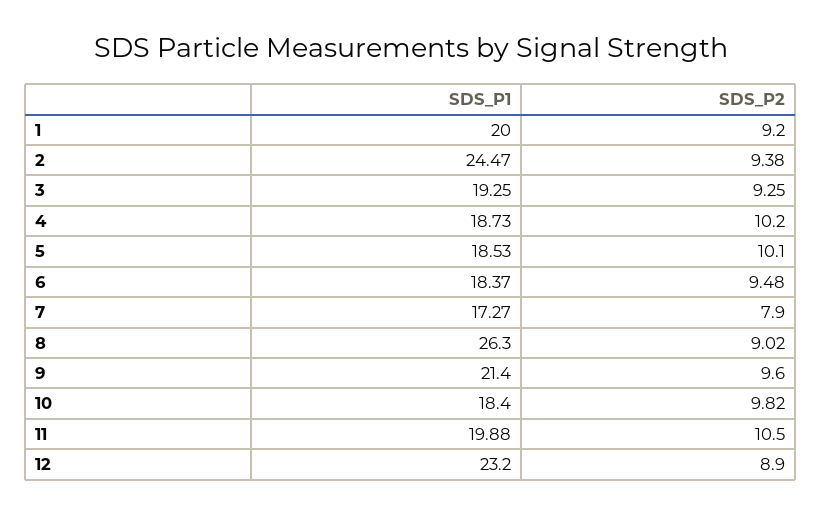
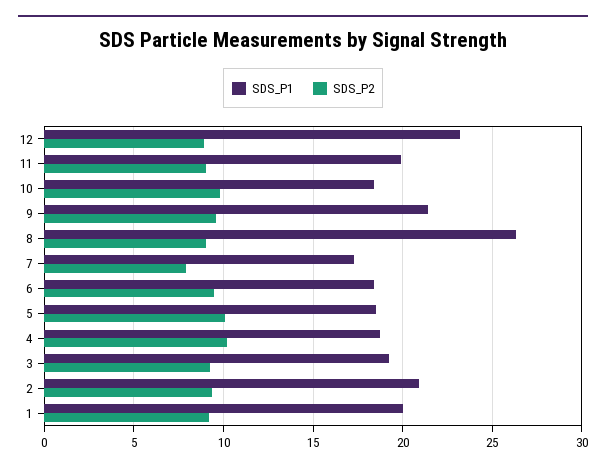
  {
    "SDS_P1": {
      "1": 20,
-     "2": 24.47,
+     "2": 21,
      "3": 19.25,
      "4": 18.73,
      "5": 18.53,
      "6": 18.37,
      "7": 17.27,
      "8": 26.3,
      "9": 21.4,
      "10": 18.4,
      "11": 19.88,
      "12": 23.2
    },
    "SDS_P2": {
      "1": 9.2,
      "2": 9.38,
      "3": 9.25,
      "4": 10.2,
      "5": 10.1,
      "6": 9.48,
      "7": 7.9,
      "8": 9.02,
      "9": 9.6,
      "10": 9.82,
-     "11": 10.5,
+     "11": 9,
      "12": 8.9
    }
  }

